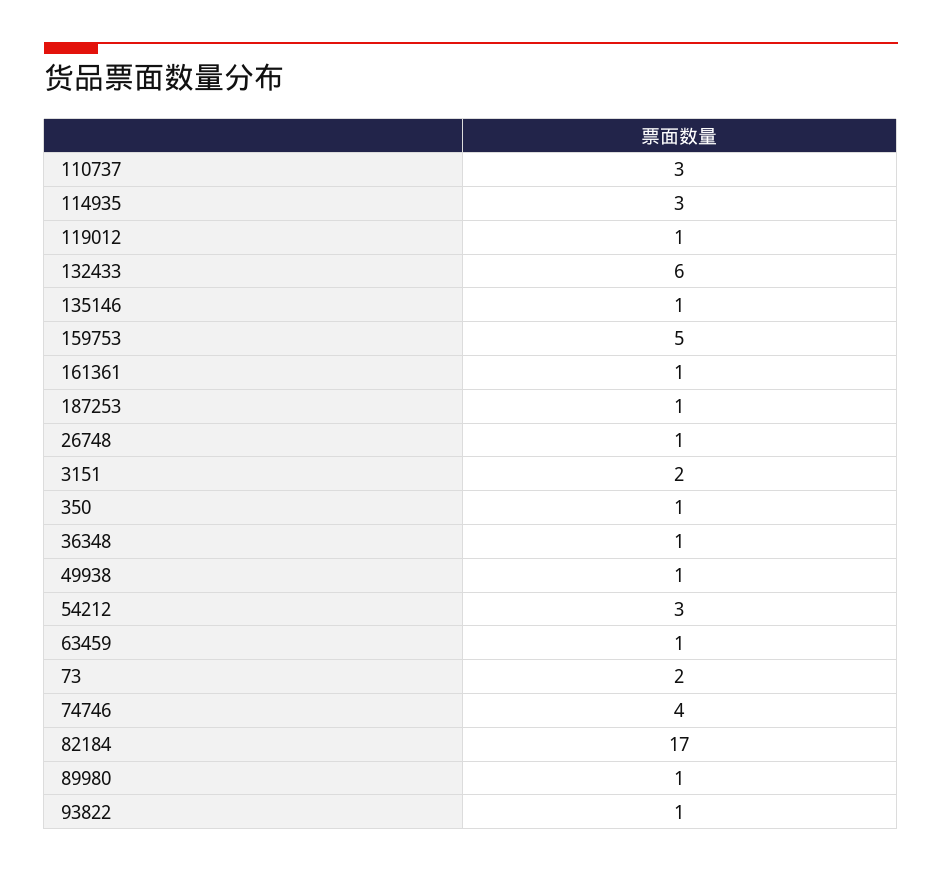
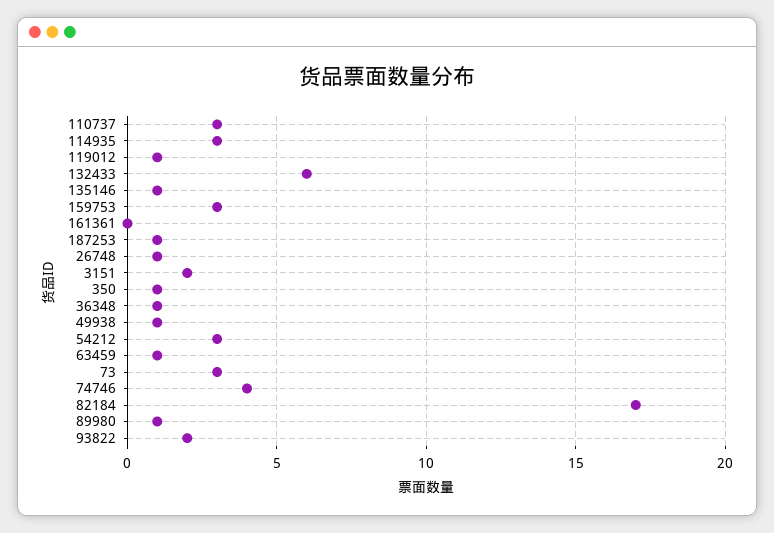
  {
    "110737": 3,
    "114935": 3,
    "119012": 1,
    "132433": 6,
    "135146": 1,
-   "159753": 5,
+   "159753": 3,
-   "161361": 1,
+   "161361": 0,
    "187253": 1,
    "26748": 1,
    "3151": 2,
    "350": 1,
    "36348": 1,
    "49938": 1,
    "54212": 3,
    "63459": 1,
-   "73": 2,
+   "73": 3,
    "74746": 4,
    "82184": 17,
    "89980": 1,
-   "93822": 1
+   "93822": 2
  }

